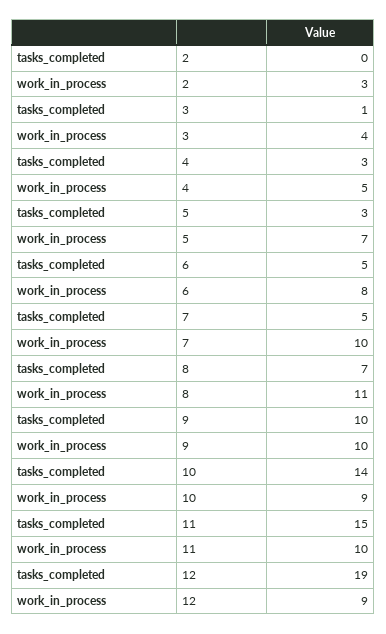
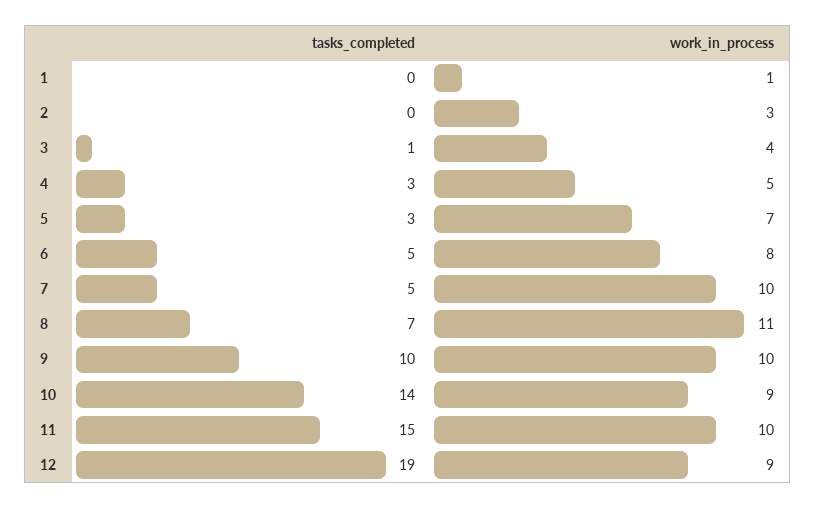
  {
    "tasks_completed": {
      "2": 0,
      "3": 1,
      "4": 3,
      "5": 3,
      "6": 5,
      "7": 5,
      "8": 7,
      "9": 10,
      "10": 14,
      "11": 15,
-     "12": 19
+     "12": 19,
+     "1": 0
    },
    "work_in_process": {
      "2": 3,
      "3": 4,
      "4": 5,
      "5": 7,
      "6": 8,
      "7": 10,
      "8": 11,
      "9": 10,
      "10": 9,
      "11": 10,
-     "12": 9
+     "12": 9,
+     "1": 1
    }
  }

